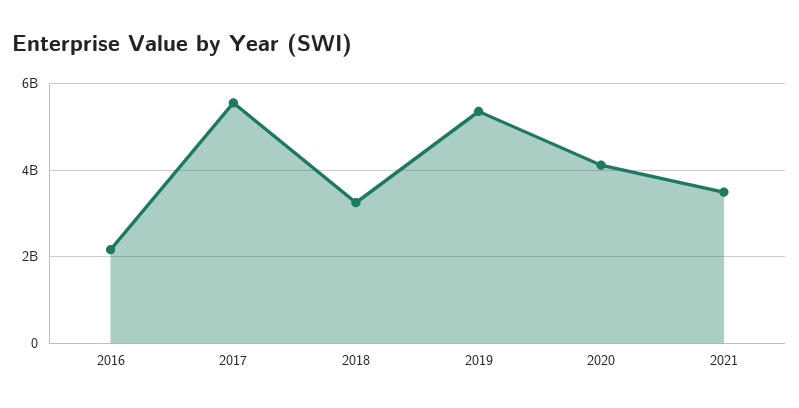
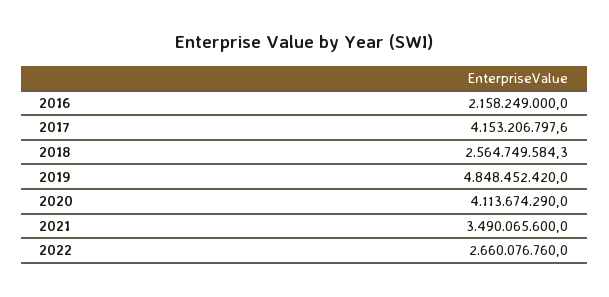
  {
    "2016": 2158249000,
-   "2017": 5600000000,
+   "2017": 4153206797.6,
-   "2018": 3200000000,
+   "2018": 2564749584.3,
-   "2019": 5400000000,
+   "2019": 4848452420,
    "2020": 4113674290,
-   "2021": 3490065600
+   "2021": 3490065600,
+   "2022": 2660076760
  }

